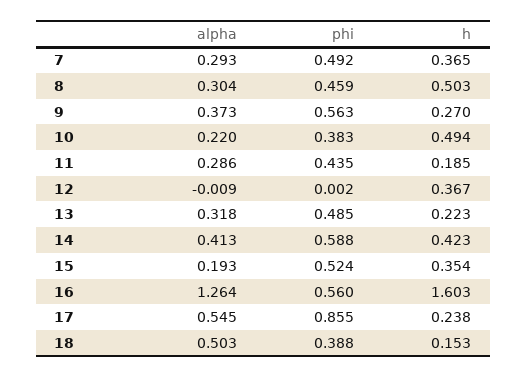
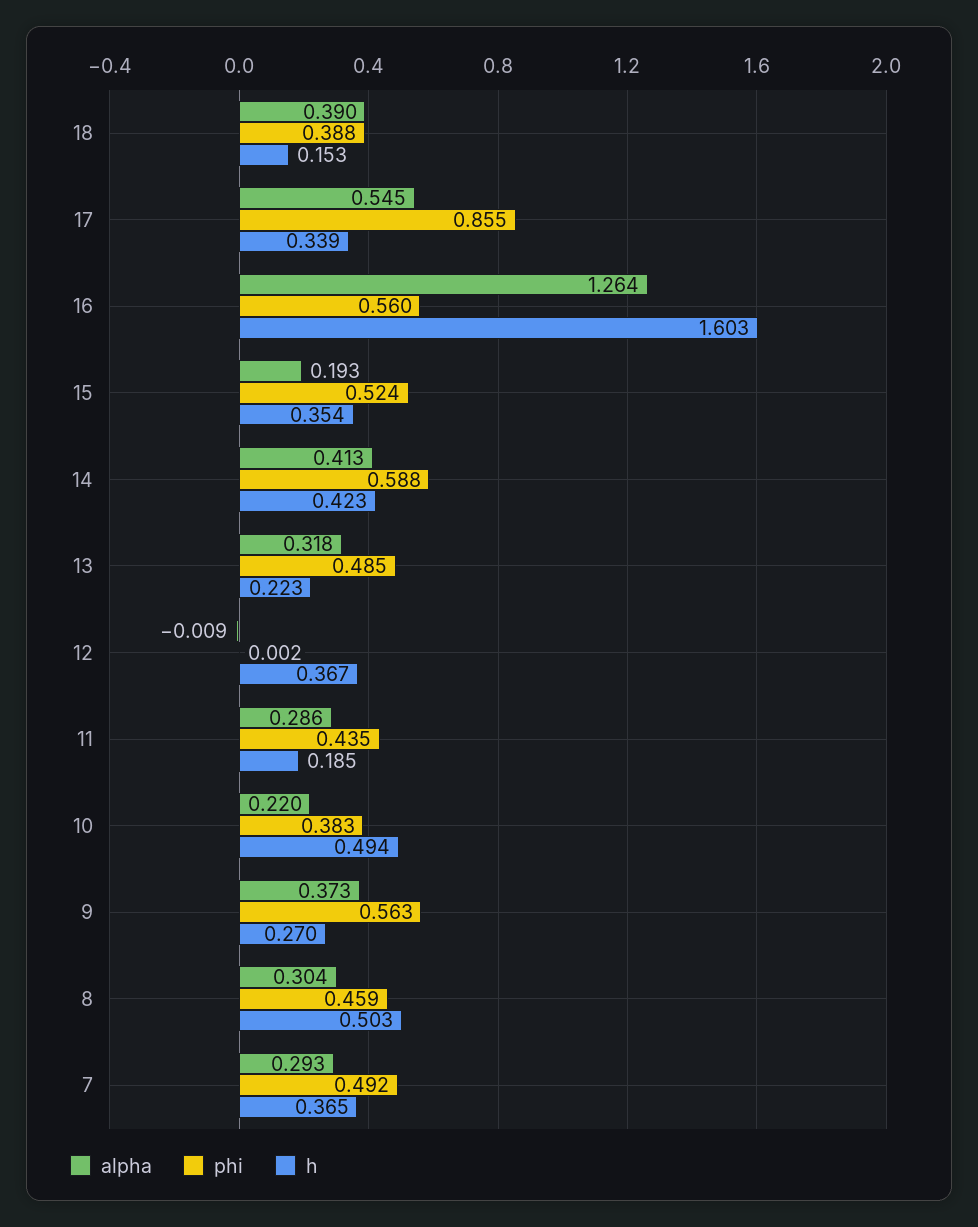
  {
    "alpha": {
      "7": 0.293,
      "8": 0.304,
      "9": 0.373,
      "10": 0.22,
      "11": 0.286,
      "12": -0.009,
      "13": 0.318,
      "14": 0.413,
      "15": 0.193,
      "16": 1.264,
      "17": 0.545,
-     "18": 0.503
+     "18": 0.39
    },
    "phi": {
      "7": 0.492,
      "8": 0.459,
      "9": 0.563,
      "10": 0.383,
      "11": 0.435,
      "12": 0.002,
      "13": 0.485,
      "14": 0.588,
      "15": 0.524,
      "16": 0.56,
      "17": 0.855,
      "18": 0.388
    },
    "h": {
      "7": 0.365,
      "8": 0.503,
      "9": 0.27,
      "10": 0.494,
      "11": 0.185,
      "12": 0.367,
      "13": 0.223,
      "14": 0.423,
      "15": 0.354,
      "16": 1.603,
-     "17": 0.238,
+     "17": 0.339,
      "18": 0.153
    }
  }

